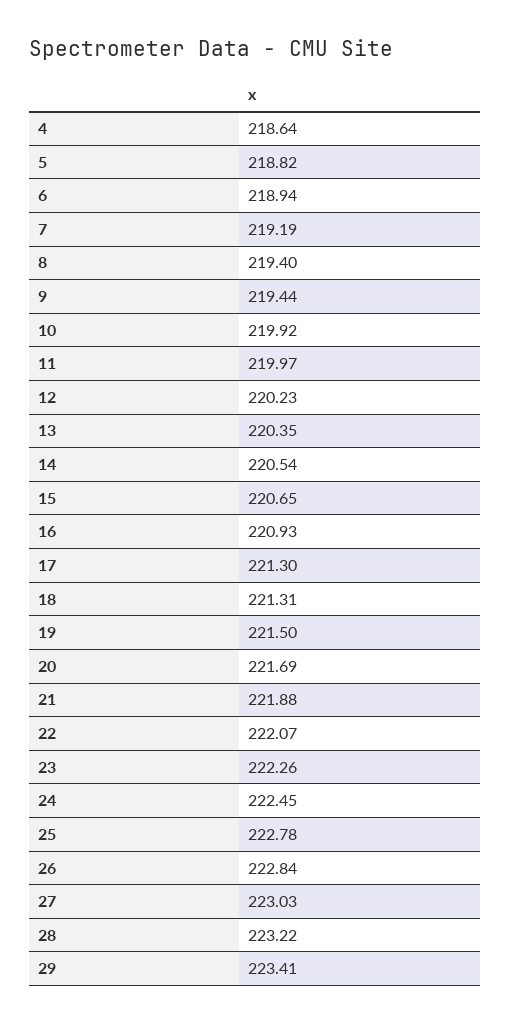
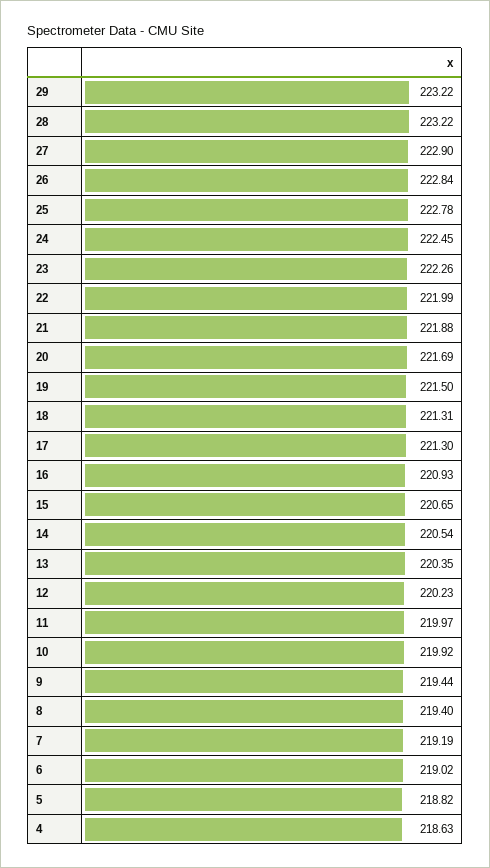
  {
-   "4": 218.64,
+   "4": 218.63,
    "5": 218.82,
-   "6": 218.94,
+   "6": 219.02,
    "7": 219.19,
    "8": 219.4,
    "9": 219.44,
    "10": 219.92,
    "11": 219.97,
    "12": 220.23,
    "13": 220.35,
    "14": 220.54,
    "15": 220.65,
    "16": 220.93,
    "17": 221.3,
    "18": 221.31,
    "19": 221.5,
    "20": 221.69,
    "21": 221.88,
-   "22": 222.07,
+   "22": 221.99,
    "23": 222.26,
    "24": 222.45,
    "25": 222.78,
    "26": 222.84,
-   "27": 223.03,
+   "27": 222.9,
    "28": 223.22,
-   "29": 223.41
+   "29": 223.22
  }

